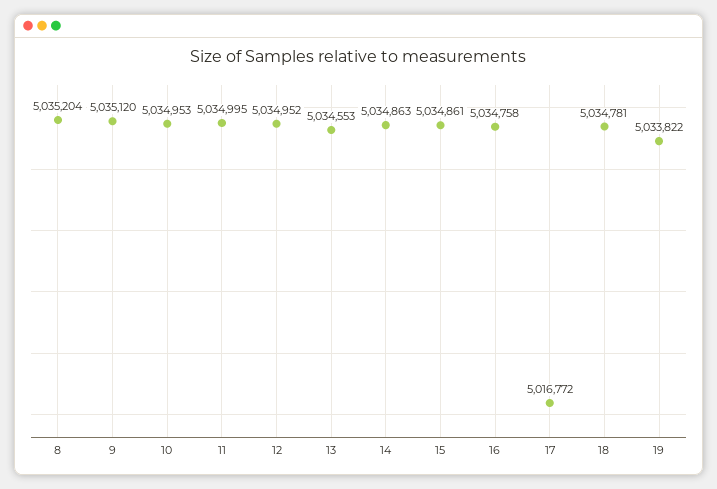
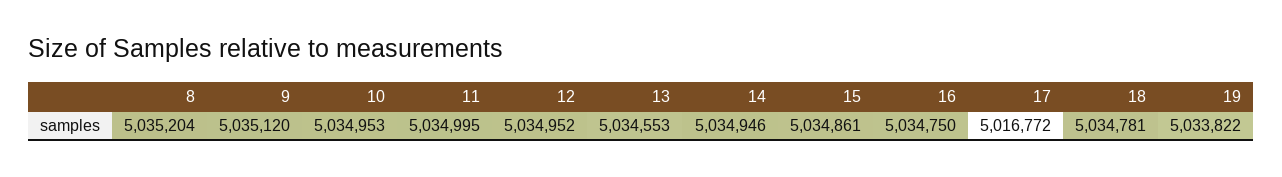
  {
    "8": 5035204,
    "9": 5035120,
    "10": 5034953,
    "11": 5034995,
    "12": 5034952,
    "13": 5034553,
-   "14": 5034863,
+   "14": 5034946,
    "15": 5034861,
-   "16": 5034758,
+   "16": 5034750,
    "17": 5016772,
    "18": 5034781,
    "19": 5033822
  }

